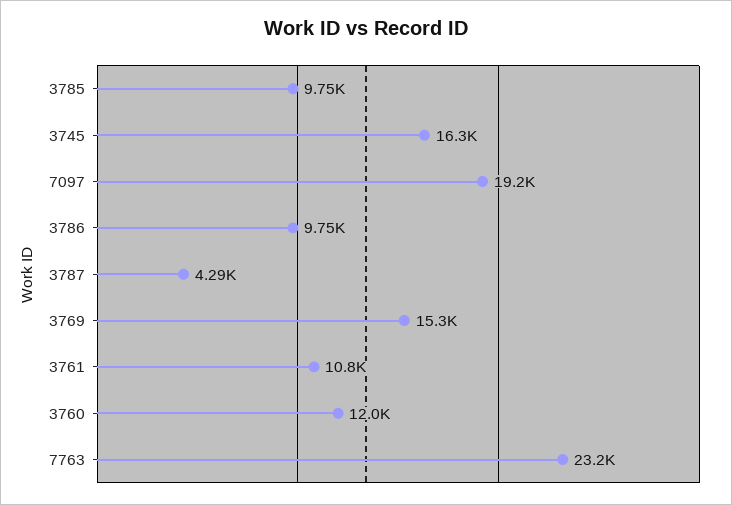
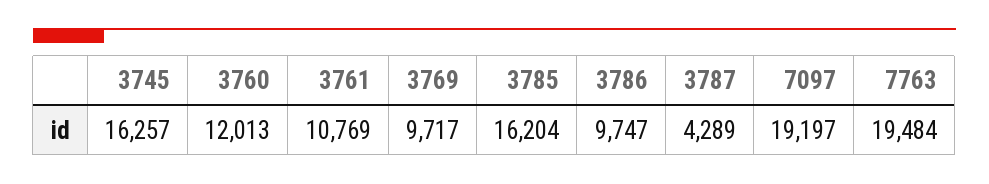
  {
-   "3785": 9750,
+   "3785": 16204,
    "3745": 16257,
    "7097": 19197,
    "3786": 9747,
    "3787": 4289,
-   "3769": 15300,
+   "3769": 9717,
    "3761": 10769,
    "3760": 12013,
-   "7763": 23200
+   "7763": 19484
  }

